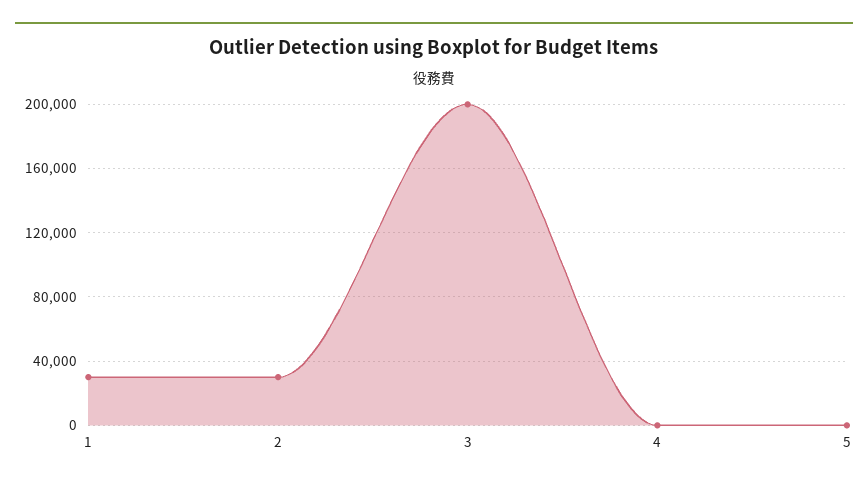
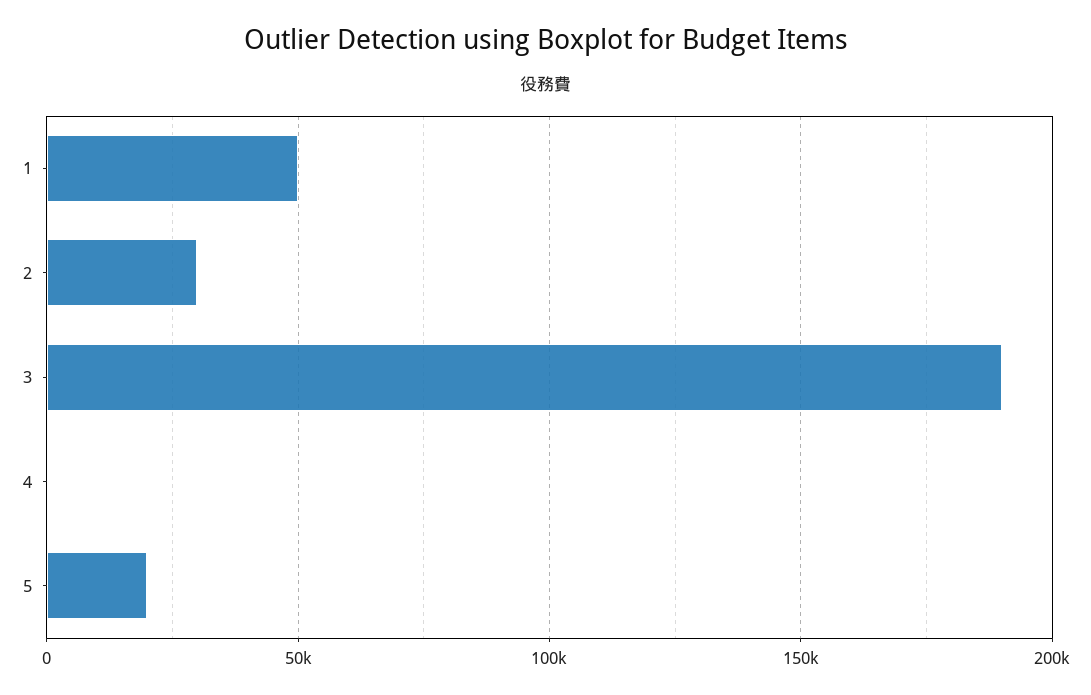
  {
-   "1": 30000,
+   "1": 50000,
    "2": 30000,
-   "3": 200000,
+   "3": 190000,
    "4": 0,
-   "5": 0
+   "5": 20000
  }

